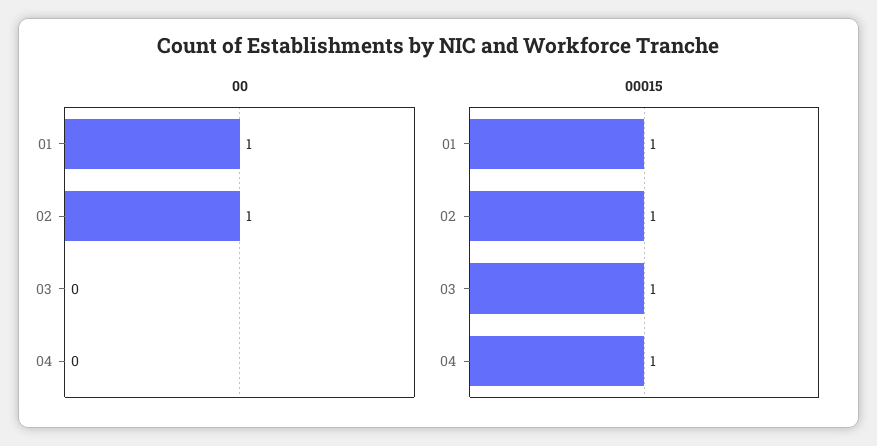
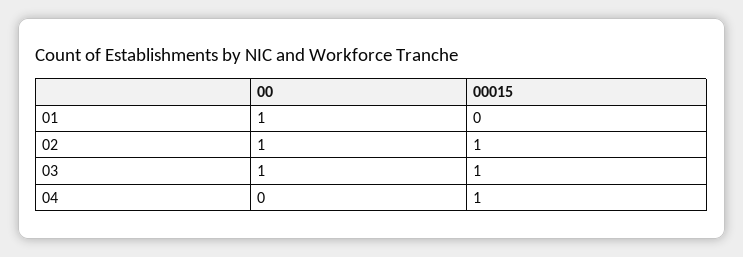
  {
    "00": {
      "01": 1,
      "02": 1,
-     "03": 0,
+     "03": 1,
      "04": 0
    },
    "00015": {
-     "01": 1,
+     "01": 0,
      "02": 1,
      "03": 1,
      "04": 1
    }
  }

